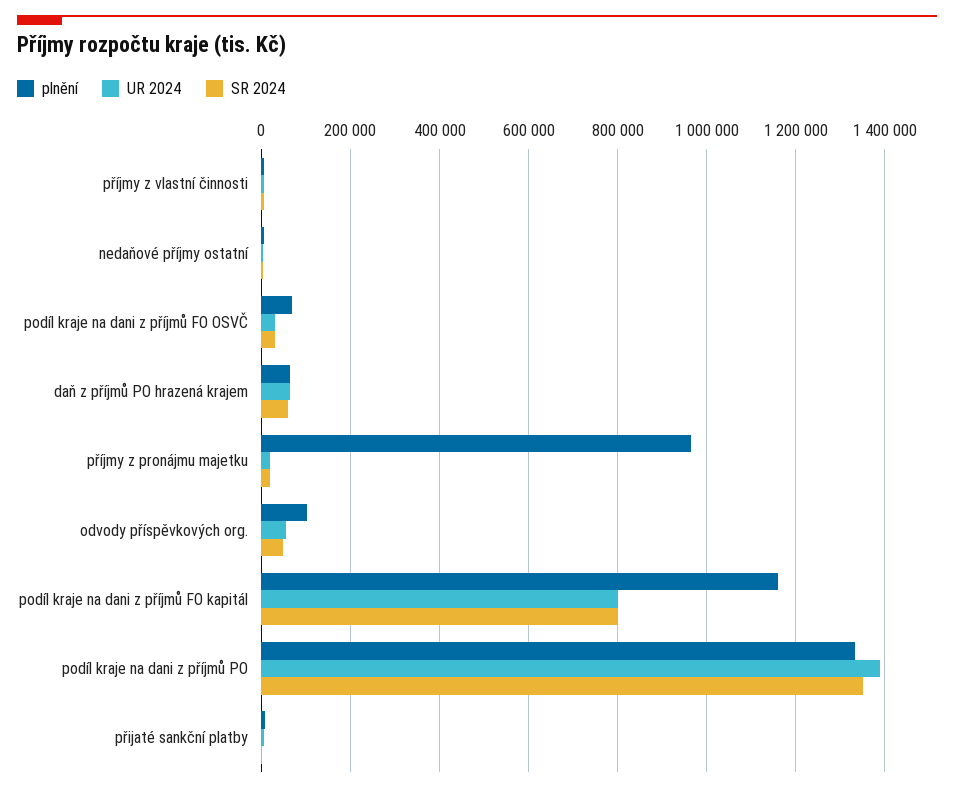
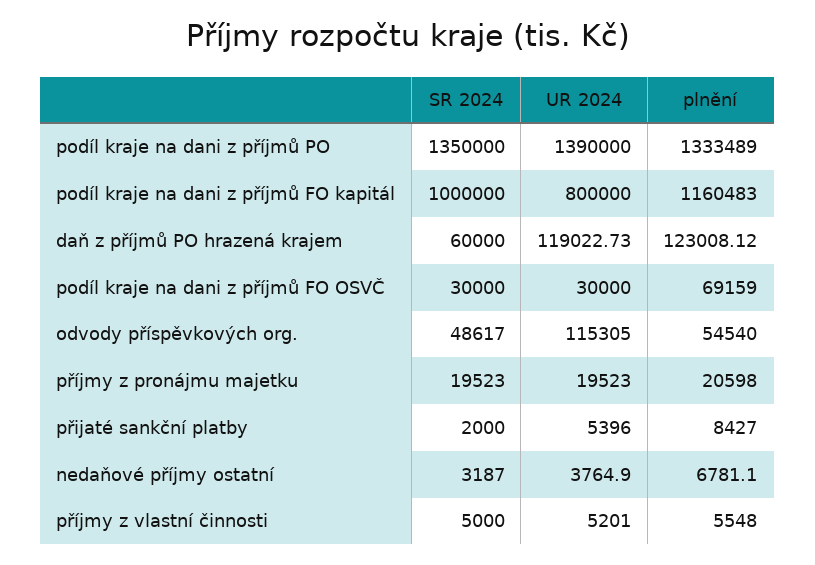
  {
    "plnění": {
      "příjmy z vlastní činnosti": 5548,
      "nedaňové příjmy ostatní": 6781.1,
      "podíl kraje na dani z příjmů FO OSVČ": 69159,
-     "daň z příjmů PO hrazená krajem": 60000,
+     "daň z příjmů PO hrazená krajem": 123008.12,
-     "příjmy z pronájmu majetku": 960000,
+     "příjmy z pronájmu majetku": 20598,
-     "odvody příspěvkových org.": 100000,
+     "odvody příspěvkových org.": 54540,
      "podíl kraje na dani z příjmů FO kapitál": 1160483,
      "podíl kraje na dani z příjmů PO": 1333489,
      "přijaté sankční platby": 8427
    },
    "UR 2024": {
      "příjmy z vlastní činnosti": 5201,
      "nedaňové příjmy ostatní": 3764.9,
      "podíl kraje na dani z příjmů FO OSVČ": 30000,
-     "daň z příjmů PO hrazená krajem": 60000,
+     "daň z příjmů PO hrazená krajem": 119022.73,
      "příjmy z pronájmu majetku": 19523,
-     "odvody příspěvkových org.": 60000,
+     "odvody příspěvkových org.": 115305,
      "podíl kraje na dani z příjmů FO kapitál": 800000,
      "podíl kraje na dani z příjmů PO": 1390000,
      "přijaté sankční platby": 5396
    },
    "SR 2024": {
      "příjmy z vlastní činnosti": 5000,
      "nedaňové příjmy ostatní": 3187,
      "podíl kraje na dani z příjmů FO OSVČ": 30000,
      "daň z příjmů PO hrazená krajem": 60000,
      "příjmy z pronájmu majetku": 19523,
      "odvody příspěvkových org.": 48617,
-     "podíl kraje na dani z příjmů FO kapitál": 800000,
+     "podíl kraje na dani z příjmů FO kapitál": 1000000,
      "podíl kraje na dani z příjmů PO": 1350000,
      "přijaté sankční platby": 2000
    }
  }

